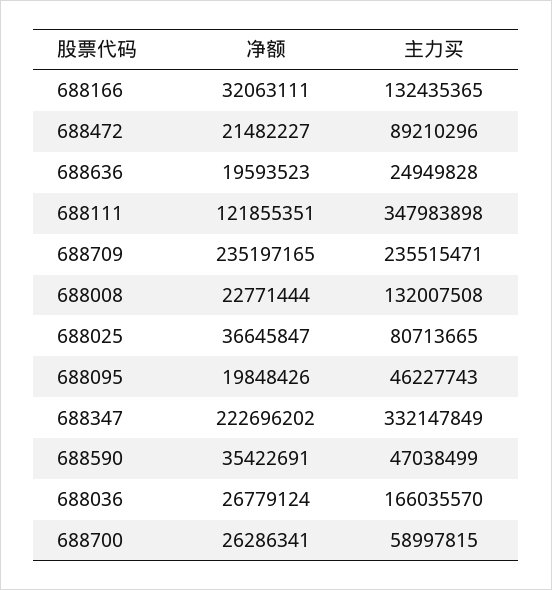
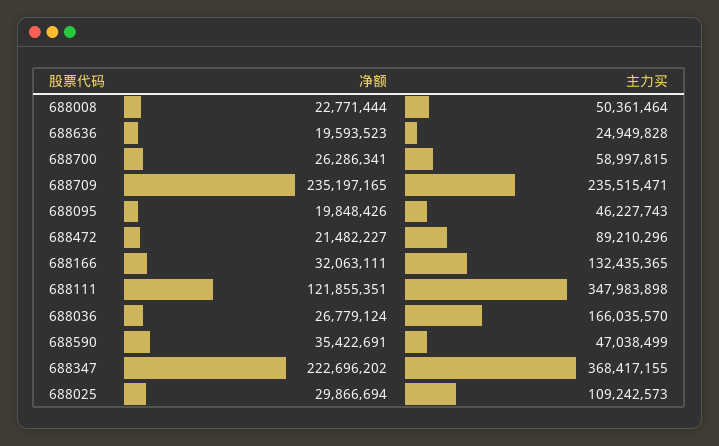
  {
    "净额": {
      "688166": 32063111,
      "688472": 21482227,
      "688636": 19593523,
      "688111": 121855351,
      "688709": 235197165,
      "688008": 22771444,
-     "688025": 36645847,
+     "688025": 29866694,
      "688095": 19848426,
      "688347": 222696202,
      "688590": 35422691,
      "688036": 26779124,
      "688700": 26286341
    },
    "主力买": {
      "688166": 132435365,
      "688472": 89210296,
      "688636": 24949828,
      "688111": 347983898,
      "688709": 235515471,
-     "688008": 132007508,
+     "688008": 50361464,
-     "688025": 80713665,
+     "688025": 109242573,
      "688095": 46227743,
-     "688347": 332147849,
+     "688347": 368417155,
      "688590": 47038499,
      "688036": 166035570,
      "688700": 58997815
    }
  }

